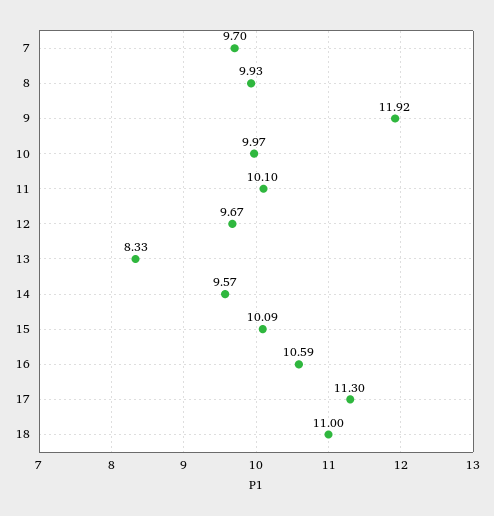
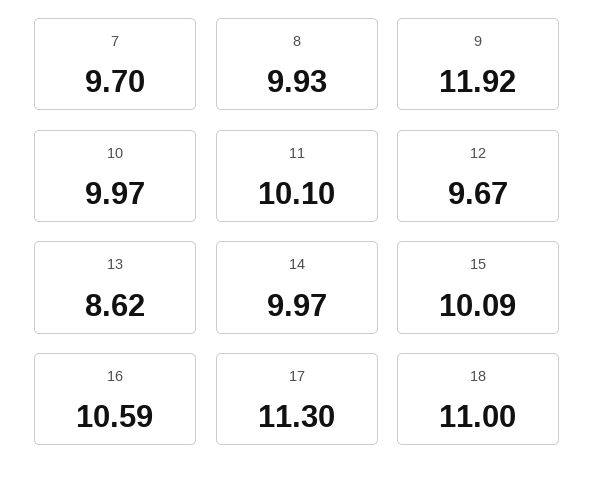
  {
    "7": 9.7,
    "8": 9.93,
    "9": 11.92,
    "10": 9.97,
    "11": 10.1,
    "12": 9.67,
-   "13": 8.33,
+   "13": 8.62,
-   "14": 9.57,
+   "14": 9.97,
    "15": 10.09,
    "16": 10.59,
    "17": 11.3,
    "18": 11
  }

